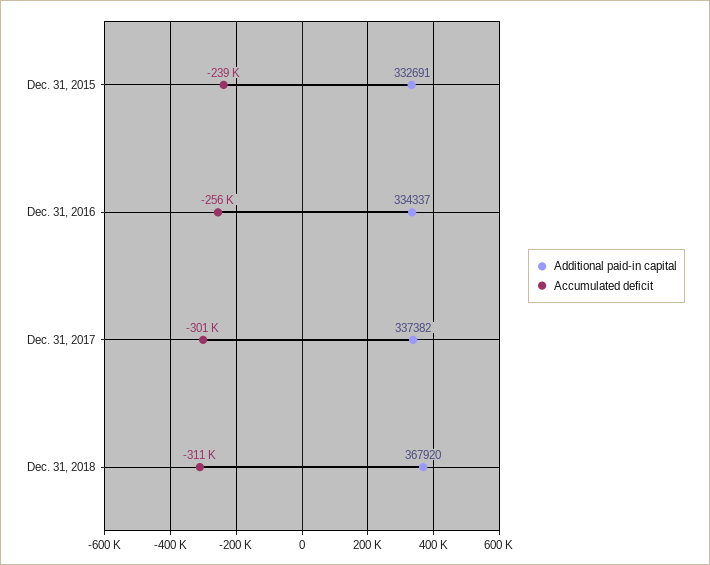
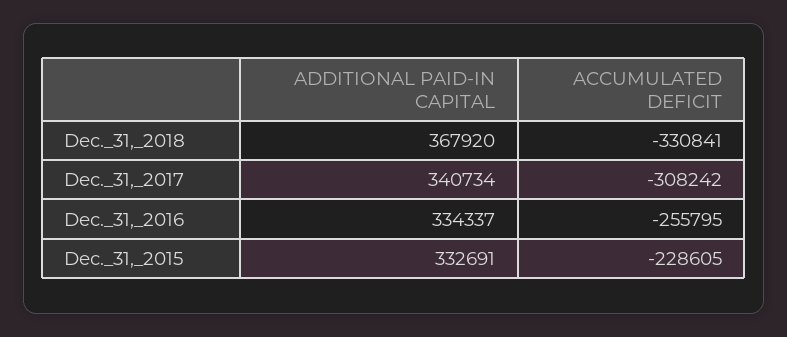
  {
    "Additional paid-in capital": {
      "Dec. 31, 2015": 332691,
      "Dec. 31, 2016": 334337,
-     "Dec. 31, 2017": 337382,
+     "Dec. 31, 2017": 340734,
      "Dec. 31, 2018": 367920
    },
    "Accumulated deficit": {
-     "Dec. 31, 2015": -239000,
+     "Dec. 31, 2015": -228605,
      "Dec. 31, 2016": -255795,
-     "Dec. 31, 2017": -301000,
+     "Dec. 31, 2017": -308242,
-     "Dec. 31, 2018": -311000
+     "Dec. 31, 2018": -330841
    }
  }

